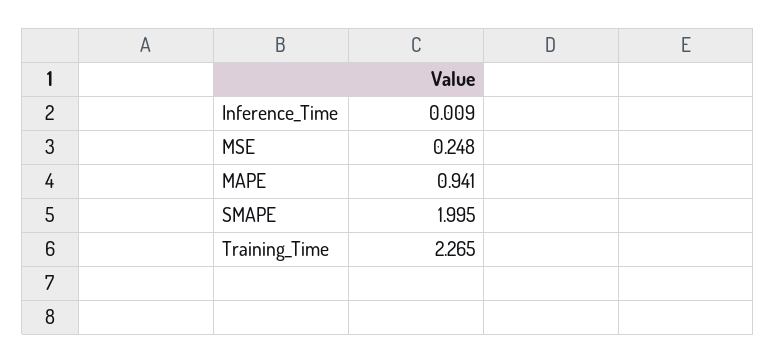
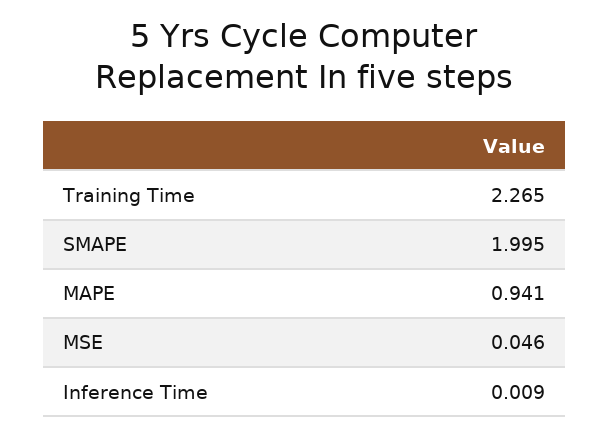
  {
    "Inference_Time": 0.009,
-   "MSE": 0.248,
+   "MSE": 0.046,
    "MAPE": 0.941,
    "SMAPE": 1.995,
    "Training_Time": 2.265
  }

